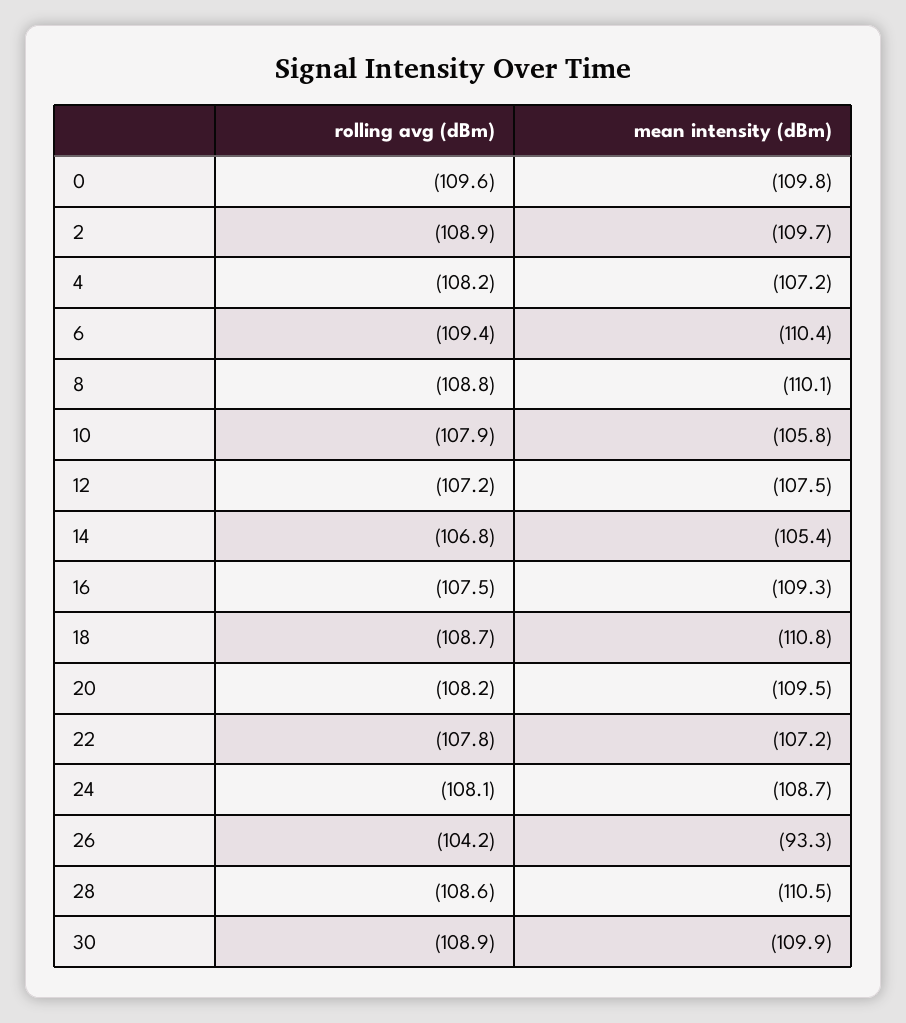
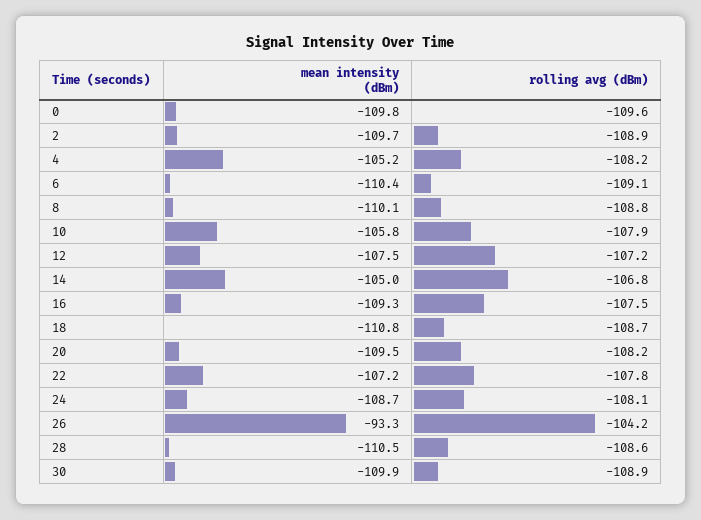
  {
    "rolling avg (dBm)": {
      "0": -109.6,
      "2": -108.9,
      "4": -108.2,
-     "6": -109.4,
+     "6": -109.1,
      "8": -108.8,
      "10": -107.9,
      "12": -107.2,
      "14": -106.8,
      "16": -107.5,
      "18": -108.7,
      "20": -108.2,
      "22": -107.8,
      "24": -108.1,
      "26": -104.2,
      "28": -108.6,
      "30": -108.9
    },
    "mean intensity (dBm)": {
      "0": -109.8,
      "2": -109.7,
-     "4": -107.2,
+     "4": -105.2,
      "6": -110.4,
      "8": -110.1,
      "10": -105.8,
      "12": -107.5,
-     "14": -105.4,
+     "14": -105,
      "16": -109.3,
      "18": -110.8,
      "20": -109.5,
      "22": -107.2,
      "24": -108.7,
      "26": -93.3,
      "28": -110.5,
      "30": -109.9
    }
  }

